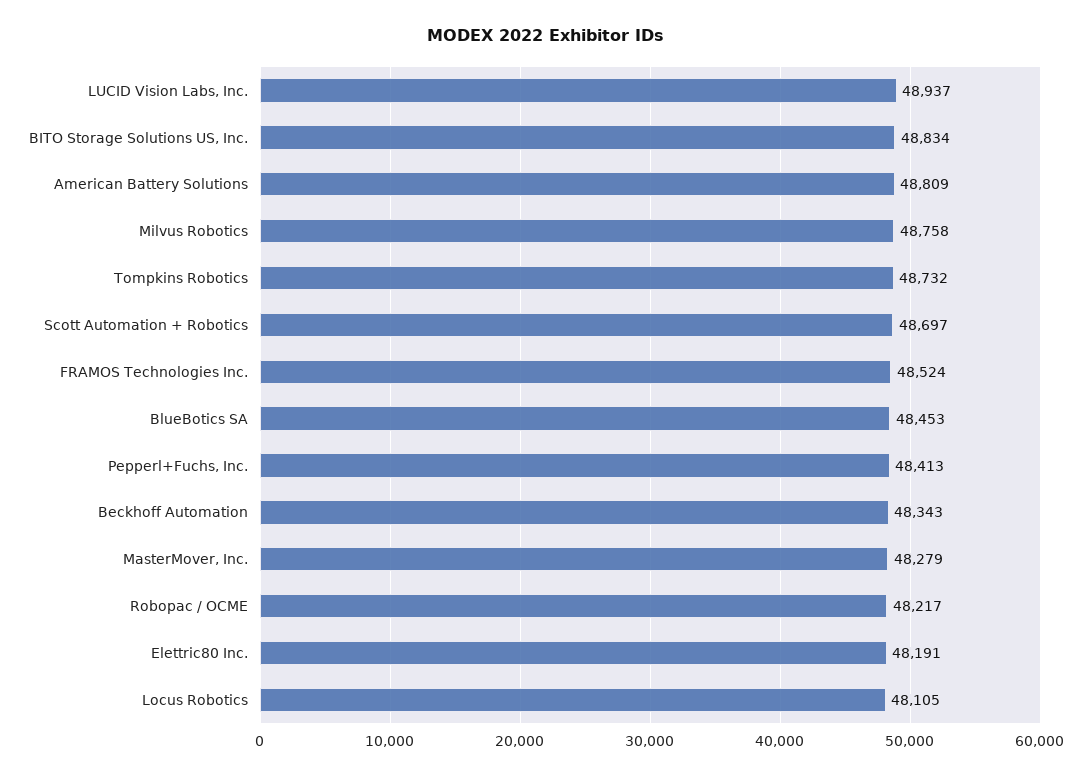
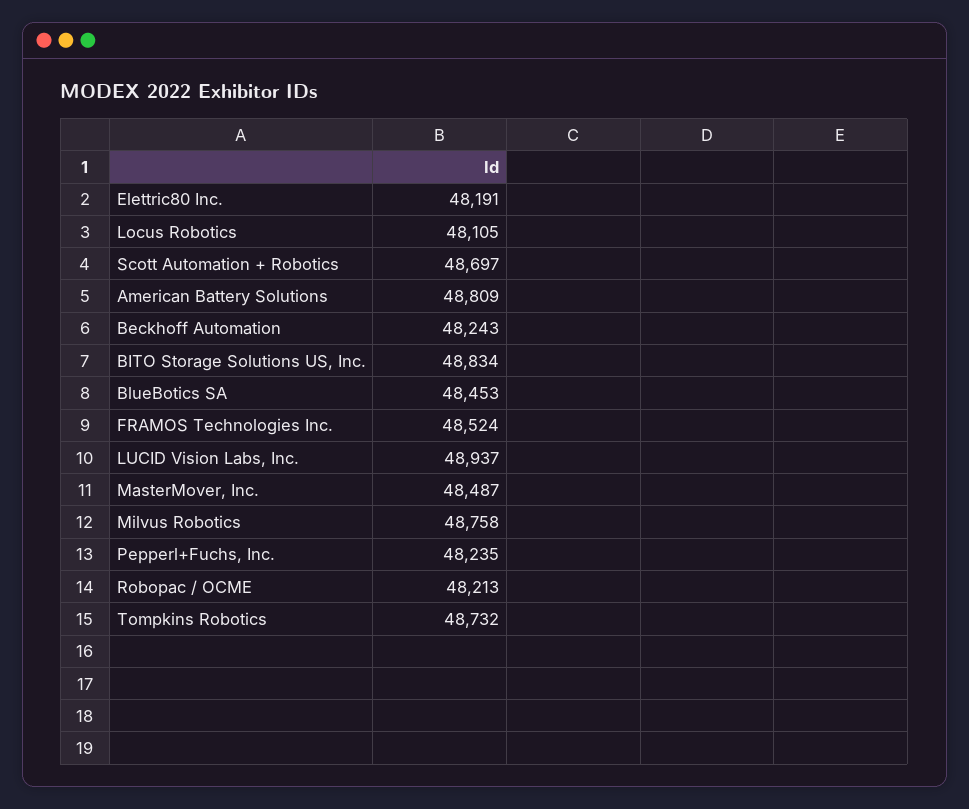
  {
    "LUCID Vision Labs, Inc.": 48937,
    "BITO Storage Solutions US, Inc.": 48834,
    "American Battery Solutions": 48809,
    "Milvus Robotics": 48758,
    "Tompkins Robotics": 48732,
    "Scott Automation + Robotics": 48697,
    "FRAMOS Technologies Inc.": 48524,
    "BlueBotics SA": 48453,
-   "Pepperl+Fuchs, Inc.": 48413,
+   "Pepperl+Fuchs, Inc.": 48235,
-   "Beckhoff Automation": 48343,
+   "Beckhoff Automation": 48243,
-   "MasterMover, Inc.": 48279,
+   "MasterMover, Inc.": 48487,
-   "Robopac / OCME": 48217,
+   "Robopac / OCME": 48213,
    "Elettric80 Inc.": 48191,
    "Locus Robotics": 48105
  }

